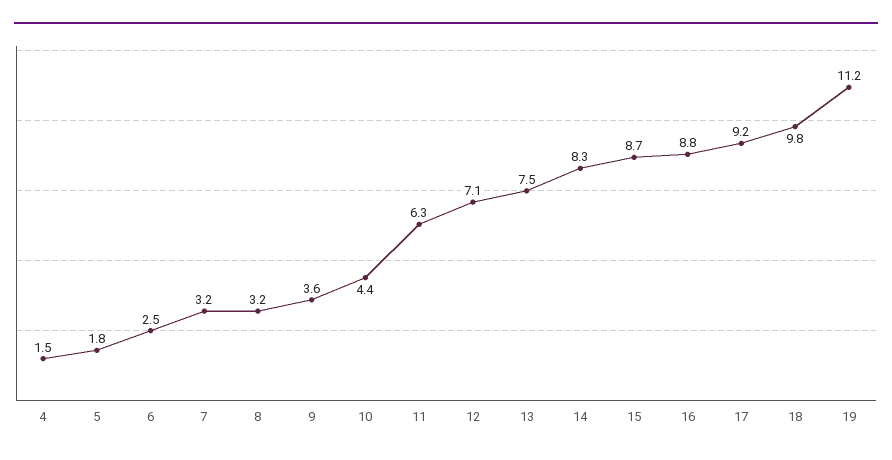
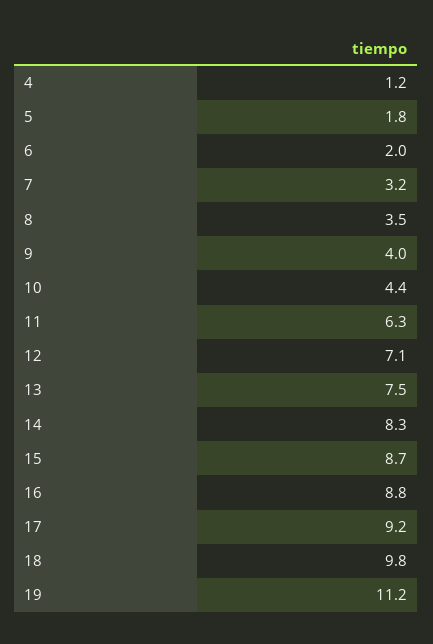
  {
-   "4": 1.5,
+   "4": 1.2,
    "5": 1.8,
-   "6": 2.5,
+   "6": 2,
    "7": 3.2,
-   "8": 3.2,
+   "8": 3.5,
-   "9": 3.6,
+   "9": 4,
    "10": 4.4,
    "11": 6.3,
    "12": 7.1,
    "13": 7.5,
    "14": 8.3,
    "15": 8.7,
    "16": 8.8,
    "17": 9.2,
    "18": 9.8,
    "19": 11.2
  }

